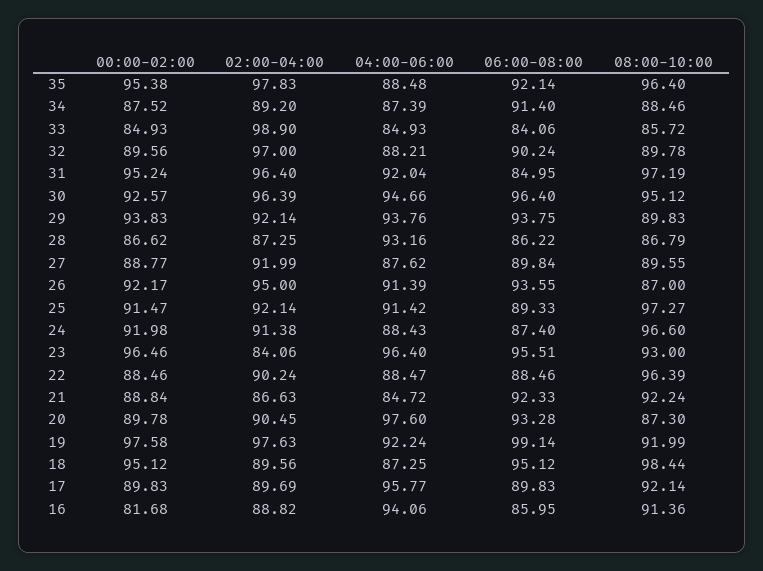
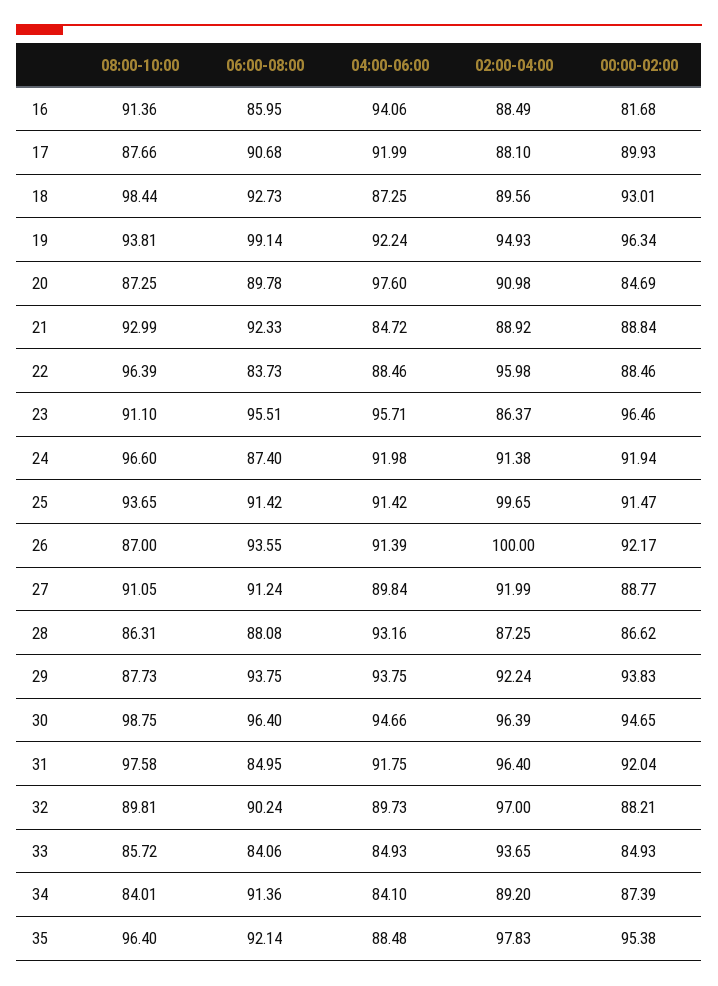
  {
    "00:00-02:00": {
      "35": 95.38,
-     "34": 87.52,
+     "34": 87.39,
      "33": 84.93,
-     "32": 89.56,
+     "32": 88.21,
-     "31": 95.24,
+     "31": 92.04,
-     "30": 92.57,
+     "30": 94.65,
      "29": 93.83,
      "28": 86.62,
      "27": 88.77,
      "26": 92.17,
      "25": 91.47,
-     "24": 91.98,
+     "24": 91.94,
      "23": 96.46,
      "22": 88.46,
      "21": 88.84,
-     "20": 89.78,
+     "20": 84.69,
-     "19": 97.58,
+     "19": 96.34,
-     "18": 95.12,
+     "18": 93.01,
-     "17": 89.83,
+     "17": 89.93,
      "16": 81.68
    },
    "02:00-04:00": {
      "35": 97.83,
      "34": 89.2,
-     "33": 98.9,
+     "33": 93.65,
      "32": 97,
      "31": 96.4,
      "30": 96.39,
-     "29": 92.14,
+     "29": 92.24,
      "28": 87.25,
      "27": 91.99,
-     "26": 95,
+     "26": 100,
-     "25": 92.14,
+     "25": 99.65,
      "24": 91.38,
-     "23": 84.06,
+     "23": 86.37,
-     "22": 90.24,
+     "22": 95.98,
-     "21": 86.63,
+     "21": 88.92,
-     "20": 90.45,
+     "20": 90.98,
-     "19": 97.63,
+     "19": 94.93,
      "18": 89.56,
-     "17": 89.69,
+     "17": 88.1,
-     "16": 88.82
+     "16": 88.49
    },
    "04:00-06:00": {
      "35": 88.48,
-     "34": 87.39,
+     "34": 84.1,
      "33": 84.93,
-     "32": 88.21,
+     "32": 89.73,
-     "31": 92.04,
+     "31": 91.75,
      "30": 94.66,
-     "29": 93.76,
+     "29": 93.75,
      "28": 93.16,
-     "27": 87.62,
+     "27": 89.84,
      "26": 91.39,
      "25": 91.42,
-     "24": 88.43,
+     "24": 91.98,
-     "23": 96.4,
+     "23": 95.71,
-     "22": 88.47,
+     "22": 88.46,
      "21": 84.72,
      "20": 97.6,
      "19": 92.24,
      "18": 87.25,
-     "17": 95.77,
+     "17": 91.99,
      "16": 94.06
    },
    "06:00-08:00": {
      "35": 92.14,
-     "34": 91.4,
+     "34": 91.36,
      "33": 84.06,
      "32": 90.24,
      "31": 84.95,
      "30": 96.4,
      "29": 93.75,
-     "28": 86.22,
+     "28": 88.08,
-     "27": 89.84,
+     "27": 91.24,
      "26": 93.55,
-     "25": 89.33,
+     "25": 91.42,
      "24": 87.4,
      "23": 95.51,
-     "22": 88.46,
+     "22": 83.73,
      "21": 92.33,
-     "20": 93.28,
+     "20": 89.78,
      "19": 99.14,
-     "18": 95.12,
+     "18": 92.73,
-     "17": 89.83,
+     "17": 90.68,
      "16": 85.95
    },
    "08:00-10:00": {
      "35": 96.4,
-     "34": 88.46,
+     "34": 84.01,
      "33": 85.72,
-     "32": 89.78,
+     "32": 89.81,
-     "31": 97.19,
+     "31": 97.58,
-     "30": 95.12,
+     "30": 98.75,
-     "29": 89.83,
+     "29": 87.73,
-     "28": 86.79,
+     "28": 86.31,
-     "27": 89.55,
+     "27": 91.05,
      "26": 87,
-     "25": 97.27,
+     "25": 93.65,
      "24": 96.6,
-     "23": 93,
+     "23": 91.1,
      "22": 96.39,
-     "21": 92.24,
+     "21": 92.99,
-     "20": 87.3,
+     "20": 87.25,
-     "19": 91.99,
+     "19": 93.81,
      "18": 98.44,
-     "17": 92.14,
+     "17": 87.66,
      "16": 91.36
    }
  }

